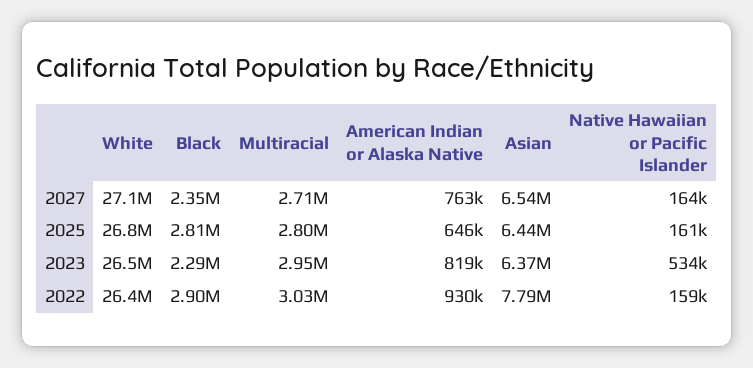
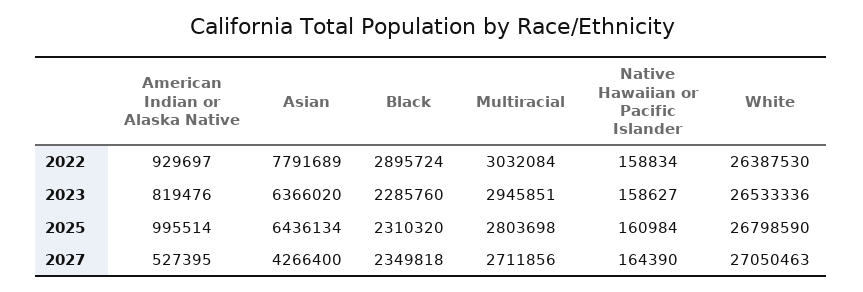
  {
    "White": {
      "2027": 27050463,
      "2025": 26798590,
      "2023": 26533336,
      "2022": 26387530
    },
    "Black": {
      "2027": 2349818,
-     "2025": 2810000,
+     "2025": 2310320,
      "2023": 2285760,
      "2022": 2895724
    },
    "Multiracial": {
      "2027": 2711856,
      "2025": 2803698,
      "2023": 2945851,
      "2022": 3032084
    },
    "American Indian or Alaska Native": {
-     "2027": 763000,
+     "2027": 527395,
-     "2025": 646000,
+     "2025": 995514,
      "2023": 819476,
      "2022": 929697
    },
    "Asian": {
-     "2027": 6540000,
+     "2027": 4266400,
      "2025": 6436134,
      "2023": 6366020,
      "2022": 7791689
    },
    "Native Hawaiian or Pacific Islander": {
      "2027": 164390,
      "2025": 160984,
-     "2023": 534000,
+     "2023": 158627,
      "2022": 158834
    }
  }

